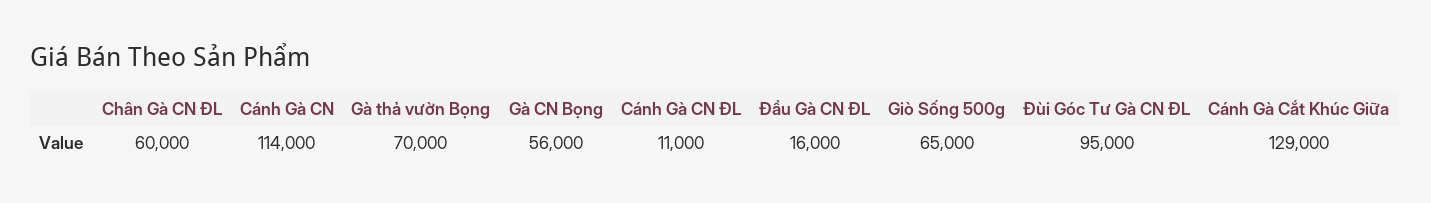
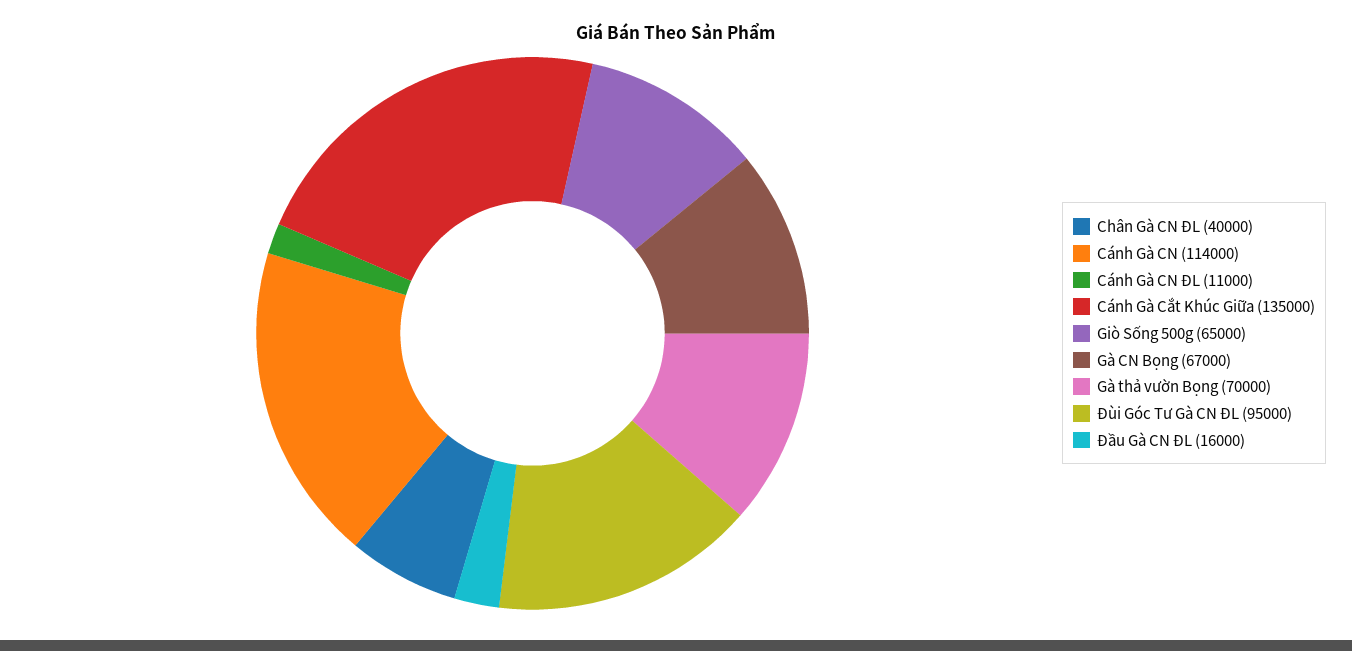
  {
-   "Chân Gà CN ĐL": 60000,
+   "Chân Gà CN ĐL": 40000,
    "Cánh Gà CN": 114000,
    "Gà thả vườn Bọng": 70000,
-   "Gà CN Bọng": 56000,
+   "Gà CN Bọng": 67000,
    "Cánh Gà CN ĐL": 11000,
    "Đầu Gà CN ĐL": 16000,
    "Giò Sống 500g": 65000,
    "Đùi Góc Tư Gà CN ĐL": 95000,
-   "Cánh Gà Cắt Khúc Giữa": 129000
+   "Cánh Gà Cắt Khúc Giữa": 135000
  }

